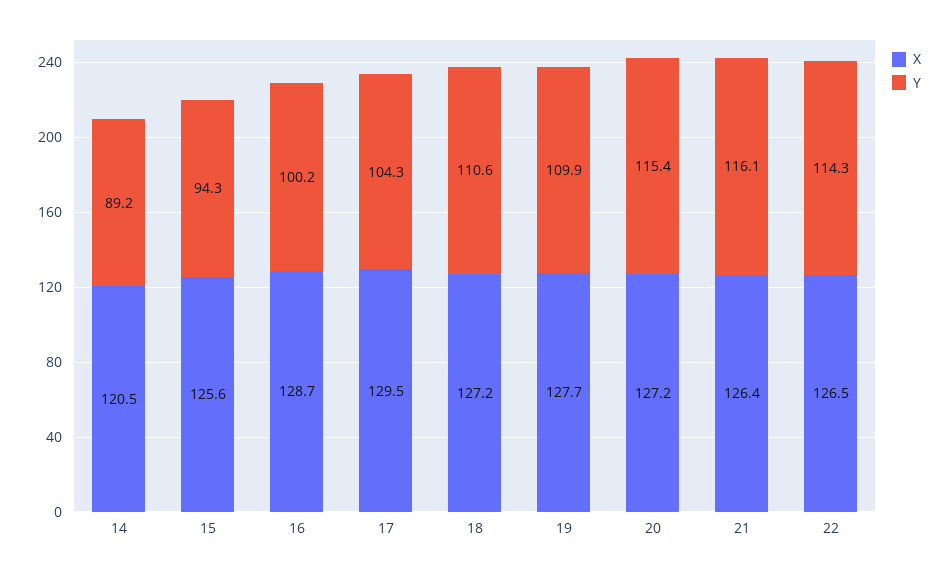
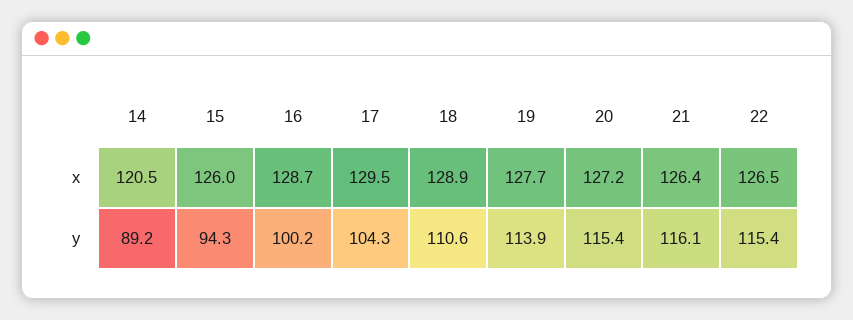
  {
    "X": {
      "14": 120.5,
-     "15": 125.6,
+     "15": 126,
      "16": 128.7,
      "17": 129.5,
-     "18": 127.2,
+     "18": 128.9,
      "19": 127.7,
      "20": 127.2,
      "21": 126.4,
      "22": 126.5
    },
    "Y": {
      "14": 89.2,
      "15": 94.3,
      "16": 100.2,
      "17": 104.3,
      "18": 110.6,
-     "19": 109.9,
+     "19": 113.9,
      "20": 115.4,
      "21": 116.1,
-     "22": 114.3
+     "22": 115.4
    }
  }

